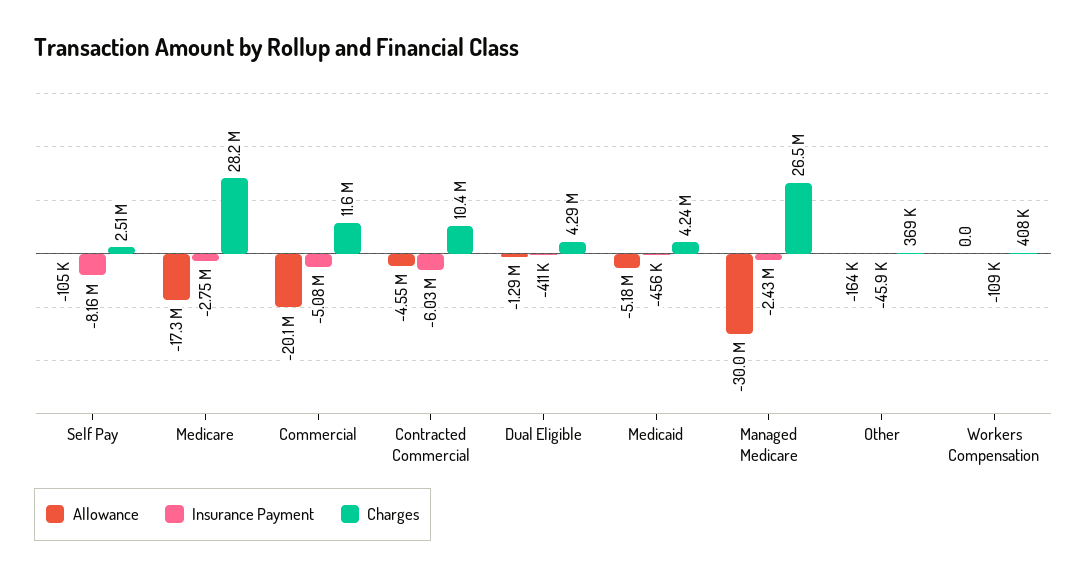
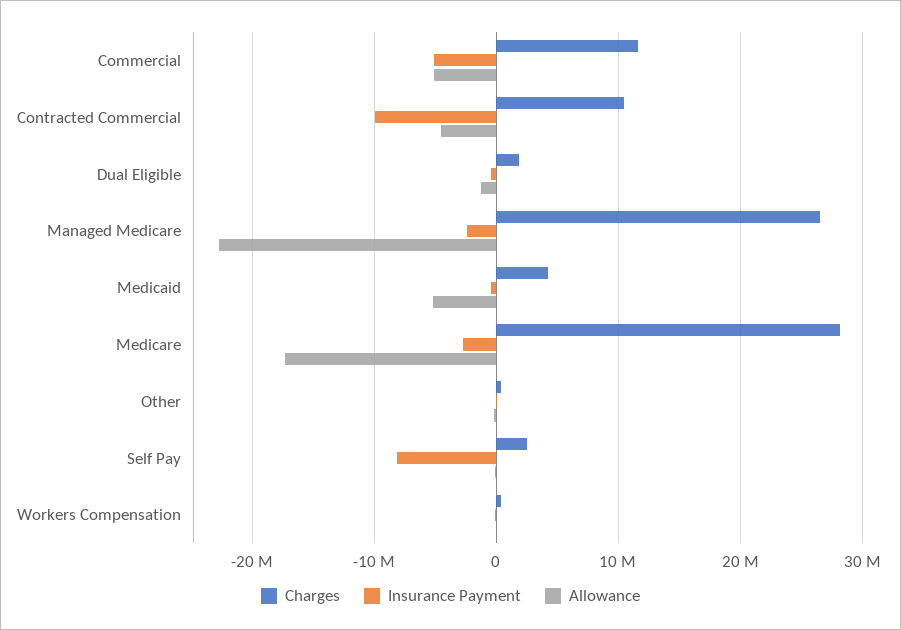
  {
    "Allowance": {
      "Self Pay": -105000,
      "Medicare": -17300000,
-     "Commercial": -20100000,
+     "Commercial": -5000000,
      "Contracted Commercial": -4550000,
      "Dual Eligible": -1290000,
      "Medicaid": -5180000,
-     "Managed Medicare": -30000000,
+     "Managed Medicare": -23000000,
      "Other": -164000,
      "Workers Compensation": 0
    },
    "Insurance Payment": {
      "Self Pay": -8160000,
      "Medicare": -2750000,
      "Commercial": -5080000,
-     "Contracted Commercial": -6030000,
+     "Contracted Commercial": -10000000,
      "Dual Eligible": -411000,
      "Medicaid": -456000,
      "Managed Medicare": -2430000,
      "Other": -45900,
      "Workers Compensation": -109000
    },
    "Charges": {
      "Self Pay": 2510000,
      "Medicare": 28200000,
      "Commercial": 11600000,
      "Contracted Commercial": 10400000,
-     "Dual Eligible": 4290000,
+     "Dual Eligible": 2000000,
      "Medicaid": 4240000,
      "Managed Medicare": 26500000,
      "Other": 369000,
      "Workers Compensation": 408000
    }
  }

